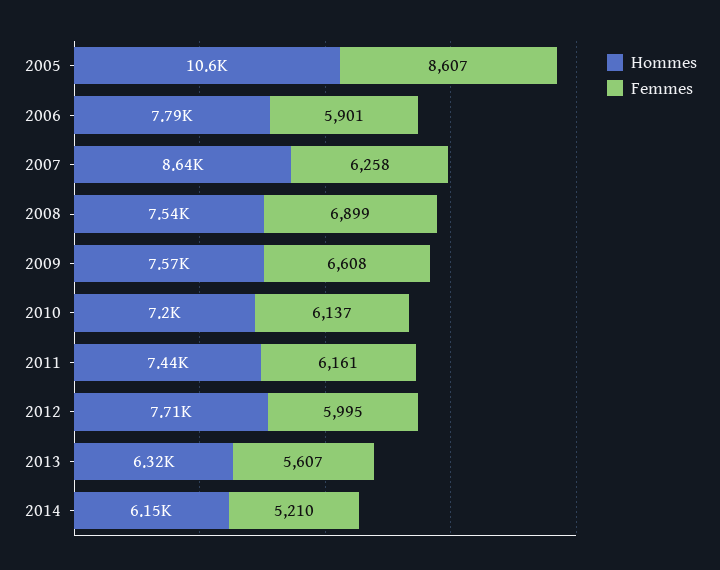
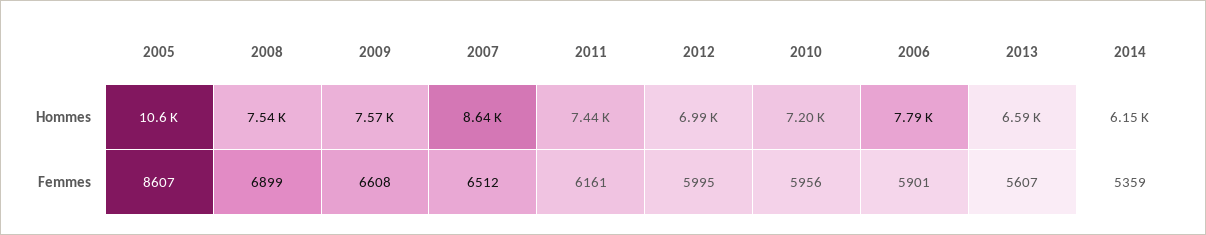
  {
    "Hommes": {
      "2005": 10600,
      "2006": 7790,
      "2007": 8640,
      "2008": 7540,
      "2009": 7570,
      "2010": 7200,
      "2011": 7440,
-     "2012": 7710,
+     "2012": 6990,
-     "2013": 6320,
+     "2013": 6590,
      "2014": 6150
    },
    "Femmes": {
      "2005": 8607,
      "2006": 5901,
-     "2007": 6258,
+     "2007": 6512,
      "2008": 6899,
      "2009": 6608,
-     "2010": 6137,
+     "2010": 5956,
      "2011": 6161,
      "2012": 5995,
      "2013": 5607,
-     "2014": 5210
+     "2014": 5359
    }
  }

